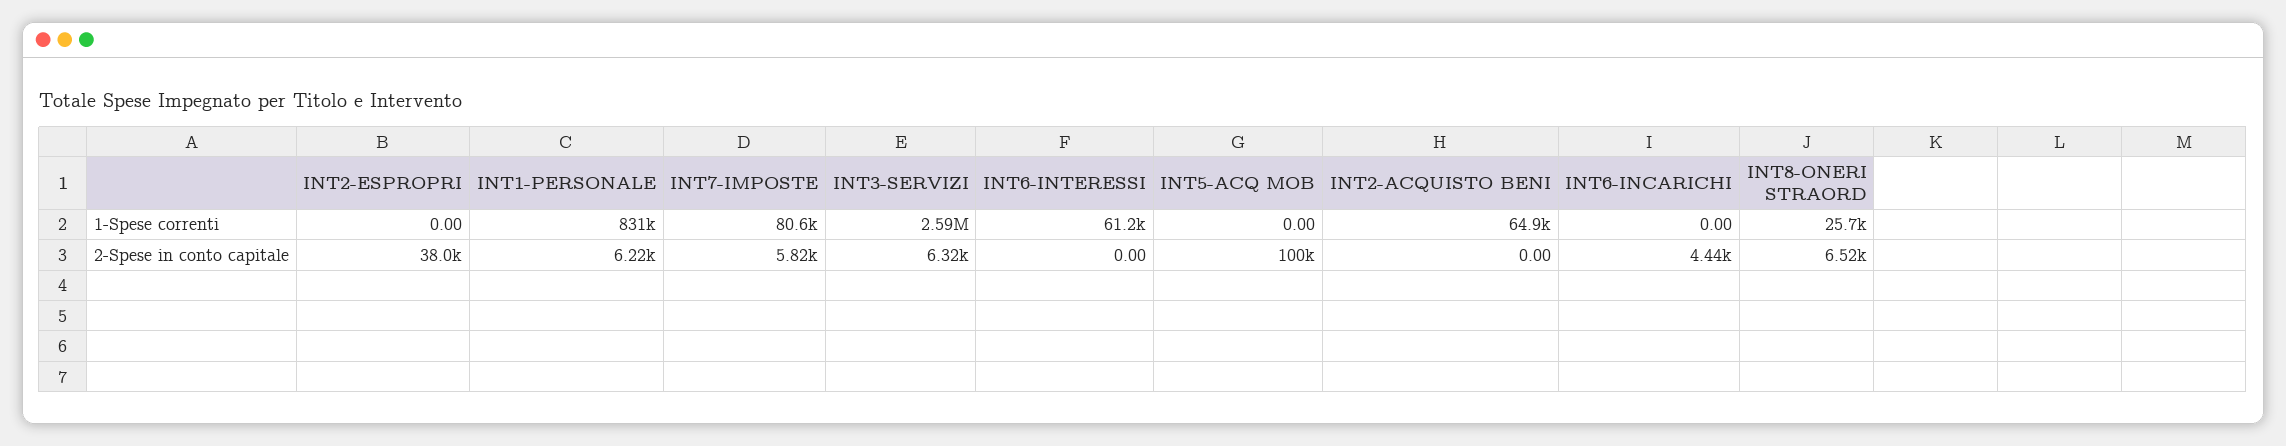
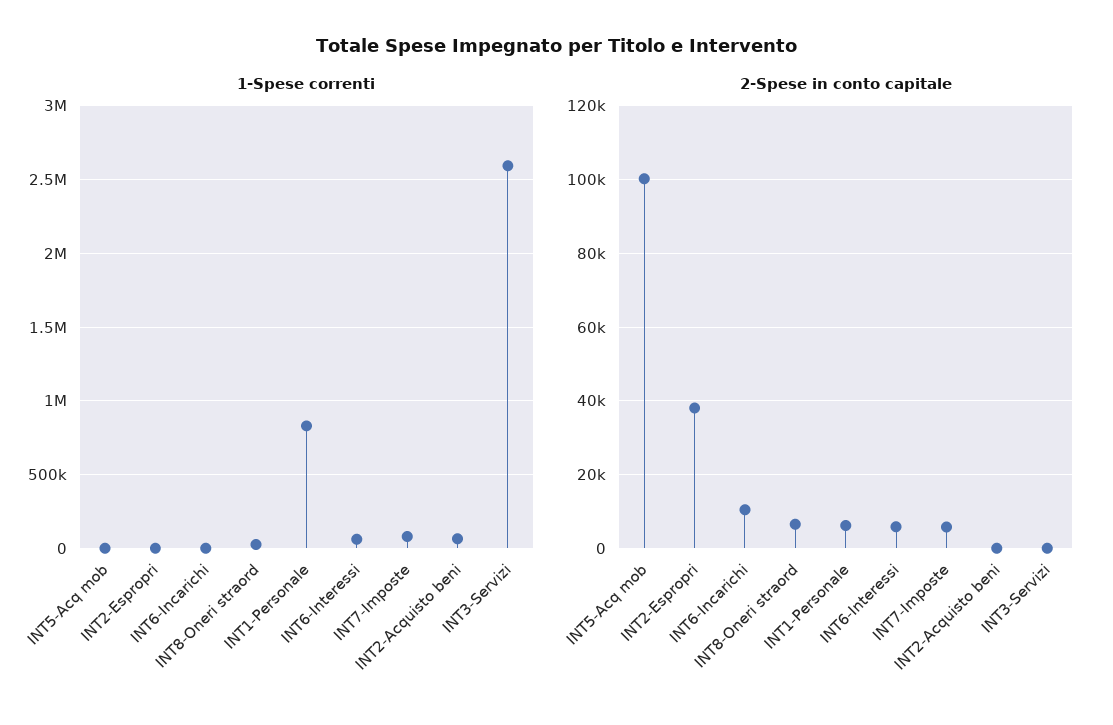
  {
    "1-Spese correnti": {
      "INT2-ESPROPRI": 0,
      "INT1-PERSONALE": 831000,
      "INT7-IMPOSTE": 80600,
      "INT3-SERVIZI": 2590000,
      "INT6-INTERESSI": 61200,
      "INT5-ACQ MOB": 0,
      "INT2-ACQUISTO BENI": 64900,
      "INT6-INCARICHI": 0,
      "INT8-ONERI STRAORD": 25700
    },
    "2-Spese in conto capitale": {
      "INT2-ESPROPRI": 38000,
      "INT1-PERSONALE": 6220,
      "INT7-IMPOSTE": 5820,
-     "INT3-SERVIZI": 6320,
+     "INT3-SERVIZI": 0,
-     "INT6-INTERESSI": 0,
+     "INT6-INTERESSI": 6000,
      "INT5-ACQ MOB": 100000,
      "INT2-ACQUISTO BENI": 0,
-     "INT6-INCARICHI": 4440,
+     "INT6-INCARICHI": 10000,
      "INT8-ONERI STRAORD": 6520
    }
  }

